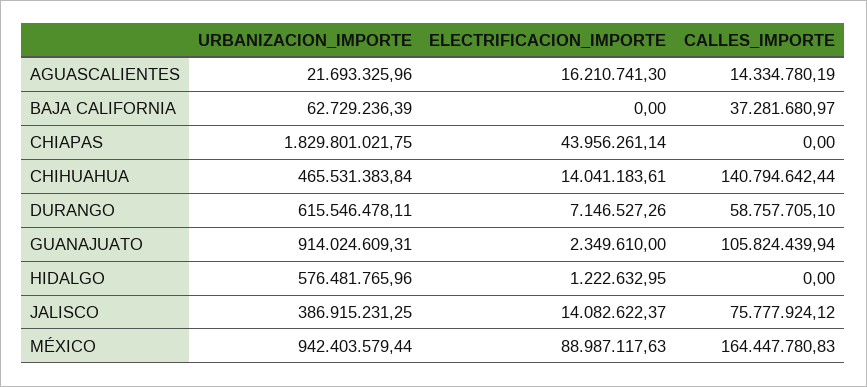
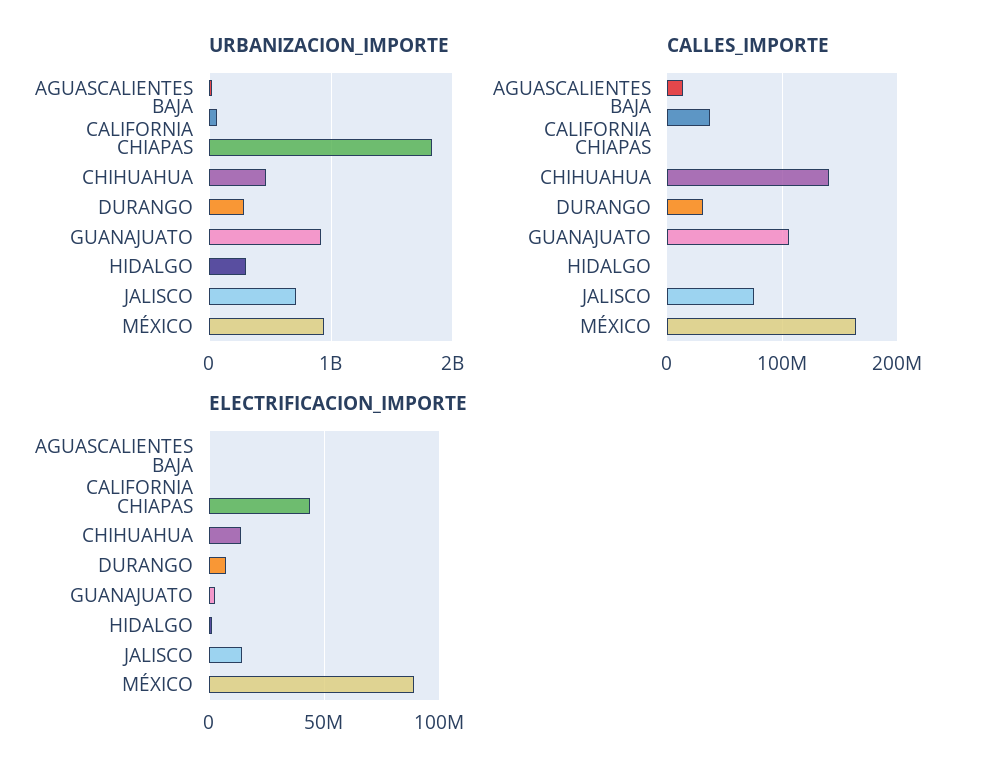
  {
    "URBANIZACION_IMPORTE": {
      "AGUASCALIENTES": 21693325.96,
      "BAJA CALIFORNIA": 62729236.39,
      "CHIAPAS": 1829801021.75,
      "CHIHUAHUA": 465531383.84,
-     "DURANGO": 615546478.11,
+     "DURANGO": 300000000,
      "GUANAJUATO": 914024609.31,
-     "HIDALGO": 576481765.96,
+     "HIDALGO": 300000000,
-     "JALISCO": 386915231.25,
+     "JALISCO": 700000000,
      "MÉXICO": 942403579.44
    },
    "ELECTRIFICACION_IMPORTE": {
-     "AGUASCALIENTES": 16210741.3,
+     "AGUASCALIENTES": 0,
      "BAJA CALIFORNIA": 0,
      "CHIAPAS": 43956261.14,
      "CHIHUAHUA": 14041183.61,
      "DURANGO": 7146527.26,
      "GUANAJUATO": 2349610,
      "HIDALGO": 1222632.95,
      "JALISCO": 14082622.37,
      "MÉXICO": 88987117.63
    },
    "CALLES_IMPORTE": {
      "AGUASCALIENTES": 14334780.19,
      "BAJA CALIFORNIA": 37281680.97,
      "CHIAPAS": 0,
      "CHIHUAHUA": 140794642.44,
-     "DURANGO": 58757705.1,
+     "DURANGO": 30000000,
      "GUANAJUATO": 105824439.94,
      "HIDALGO": 0,
      "JALISCO": 75777924.12,
      "MÉXICO": 164447780.83
    }
  }

